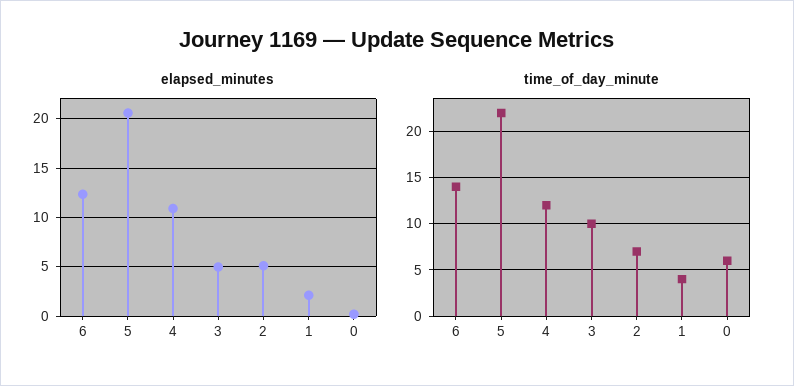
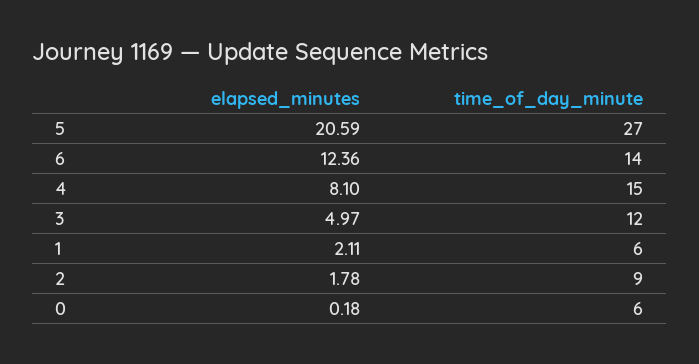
  {
    "elapsed_minutes": {
      "6": 12.36,
      "5": 20.59,
-     "4": 11,
+     "4": 8.1,
      "3": 4.97,
-     "2": 5,
+     "2": 1.78,
      "1": 2.11,
      "0": 0.18
    },
    "time_of_day_minute": {
      "6": 14,
-     "5": 22,
+     "5": 27,
-     "4": 12,
+     "4": 15,
-     "3": 10,
+     "3": 12,
-     "2": 7,
+     "2": 9,
-     "1": 4,
+     "1": 6,
      "0": 6
    }
  }

